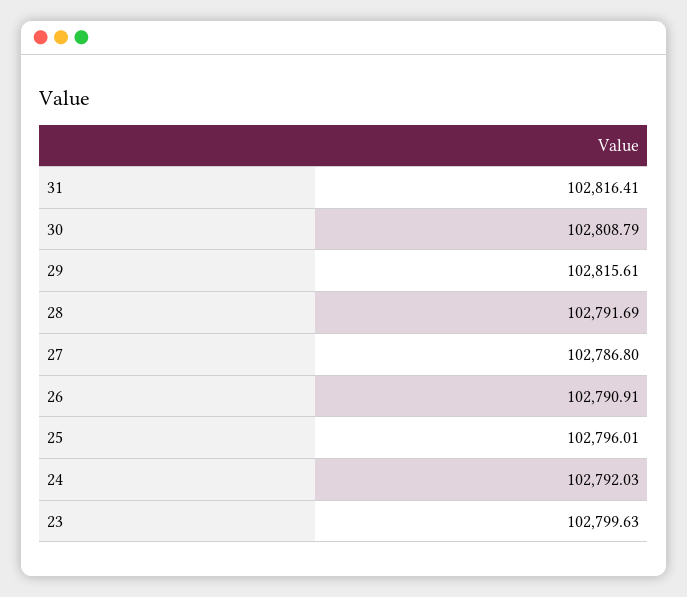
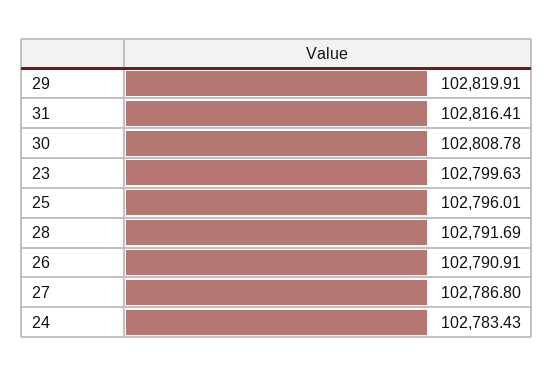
  {
    "31": 102816.41,
-   "30": 102808.79,
+   "30": 102808.78,
-   "29": 102815.61,
+   "29": 102819.91,
    "28": 102791.69,
    "27": 102786.8,
    "26": 102790.91,
    "25": 102796.01,
-   "24": 102792.03,
+   "24": 102783.43,
    "23": 102799.63
  }

